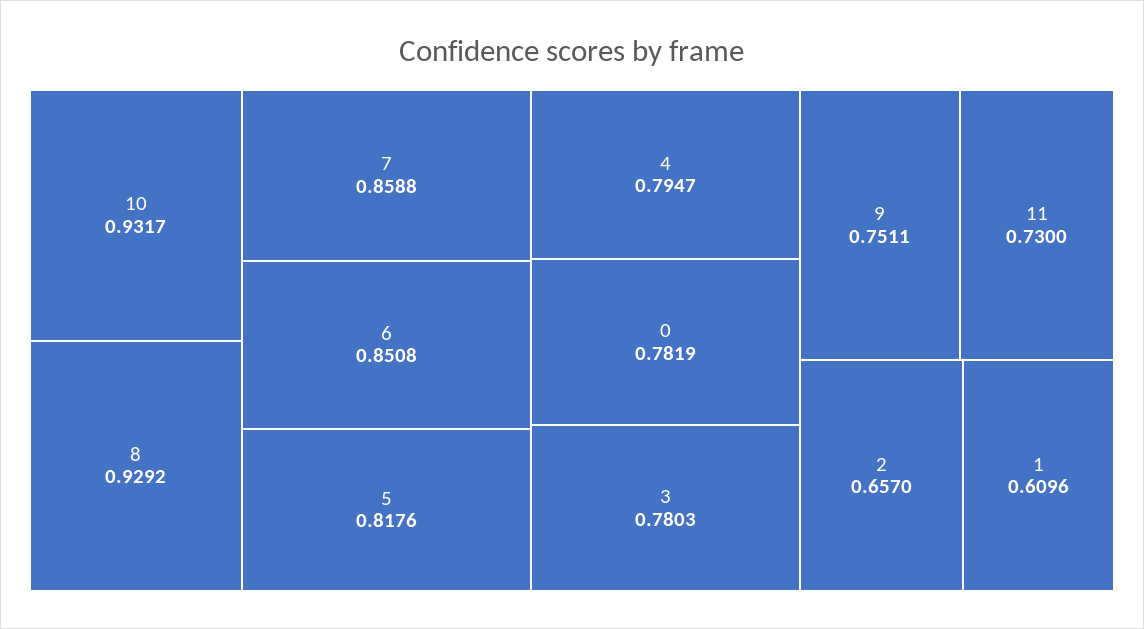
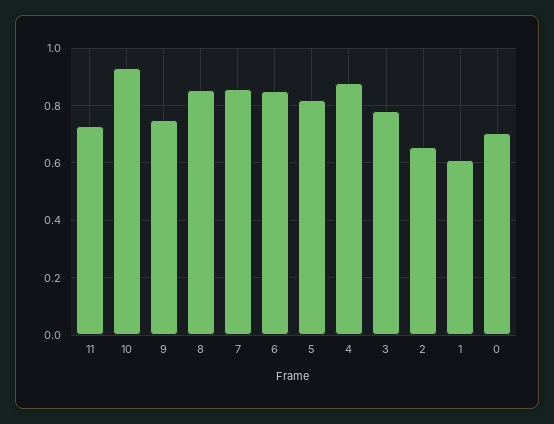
  {
    "10": 0.9317,
-   "8": 0.9292,
+   "8": 0.85,
    "7": 0.8588,
    "6": 0.8508,
    "5": 0.8176,
-   "4": 0.7947,
+   "4": 0.875,
-   "0": 0.7819,
+   "0": 0.7,
    "3": 0.7803,
    "9": 0.7511,
    "11": 0.73,
    "2": 0.657,
    "1": 0.6096
  }

